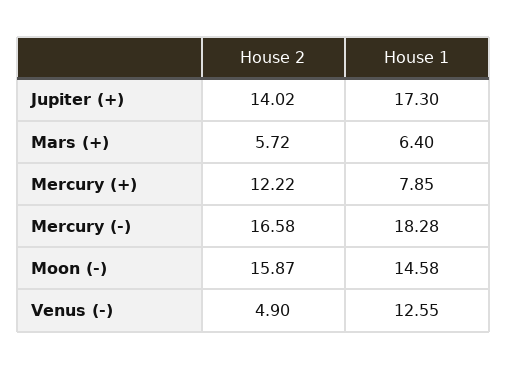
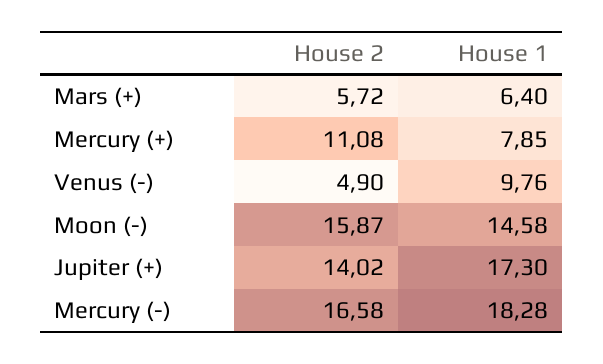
  {
    "House 2": {
      "Jupiter (+)": 14.02,
      "Mars (+)": 5.72,
-     "Mercury (+)": 12.22,
+     "Mercury (+)": 11.08,
      "Mercury (-)": 16.58,
      "Moon (-)": 15.87,
      "Venus (-)": 4.9
    },
    "House 1": {
      "Jupiter (+)": 17.3,
      "Mars (+)": 6.4,
      "Mercury (+)": 7.85,
      "Mercury (-)": 18.28,
      "Moon (-)": 14.58,
-     "Venus (-)": 12.55
+     "Venus (-)": 9.76
    }
  }

